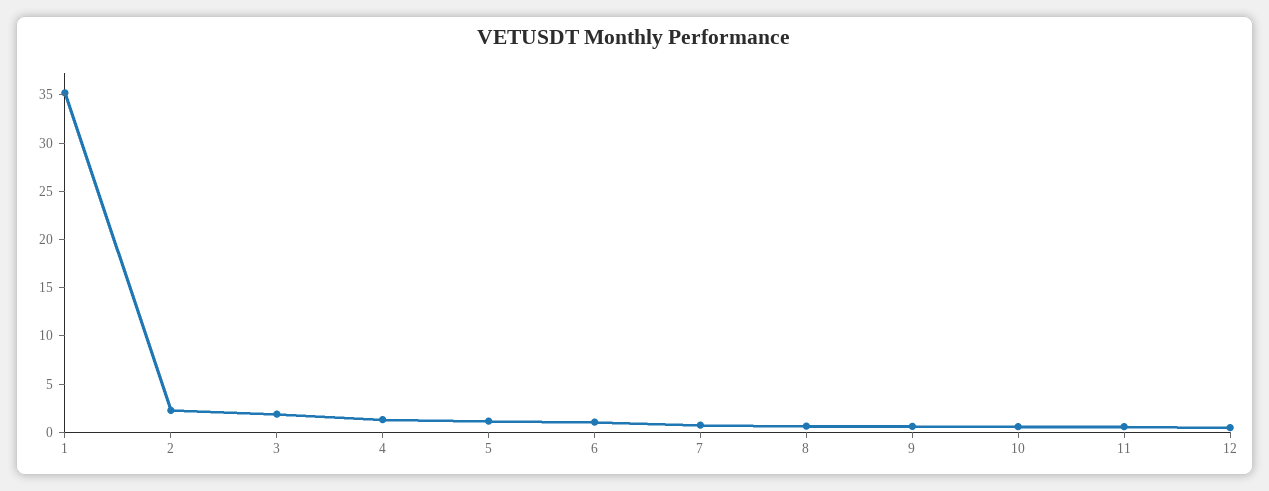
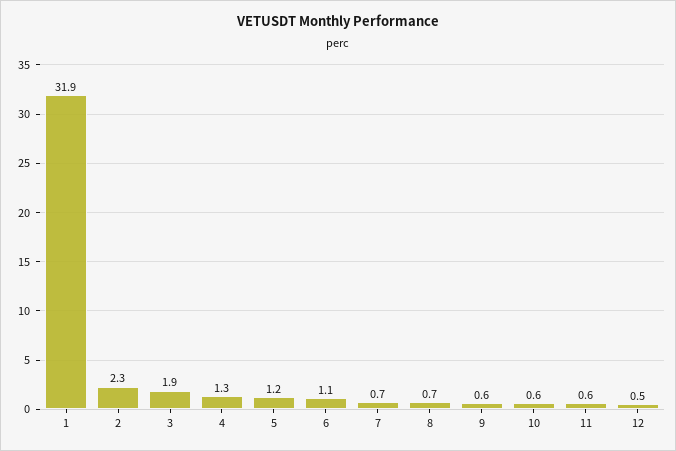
  {
-   "1": 35,
+   "1": 31.9,
    "2": 2.3,
    "3": 1.9,
    "4": 1.3,
    "5": 1.2,
    "6": 1.1,
    "7": 0.7,
    "8": 0.7,
    "9": 0.6,
    "10": 0.6,
    "11": 0.6,
    "12": 0.5
  }

